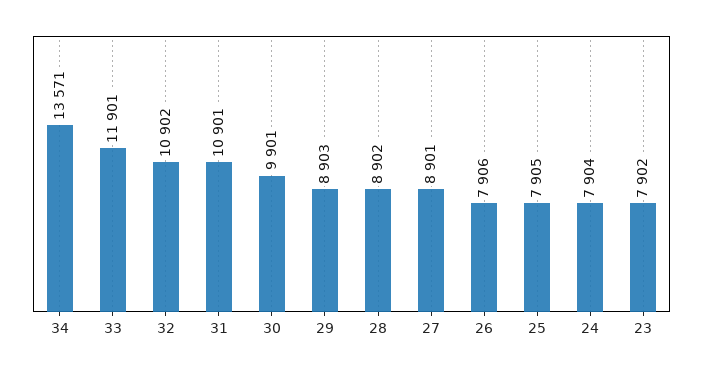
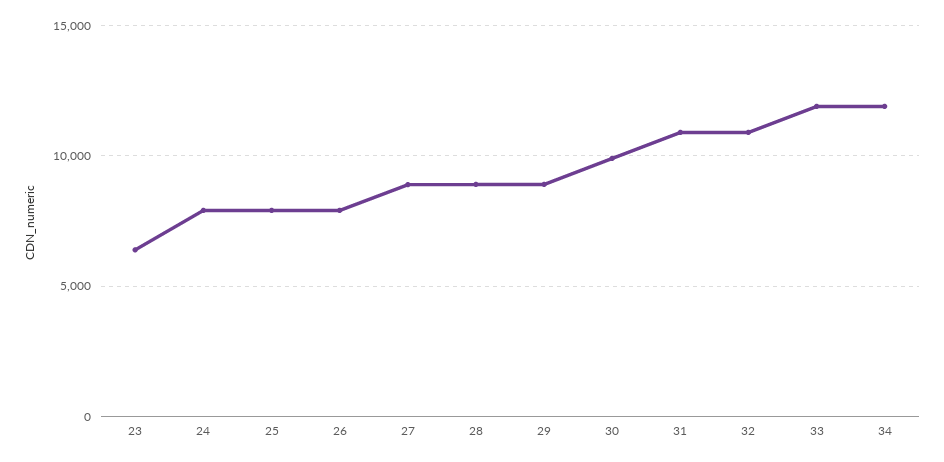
  {
-   "34": 13571,
+   "34": 12000,
    "33": 11901,
    "32": 10902,
    "31": 10901,
    "30": 9901,
    "29": 8903,
    "28": 8902,
    "27": 8901,
    "26": 7906,
    "25": 7905,
    "24": 7904,
-   "23": 7902
+   "23": 6500
  }

